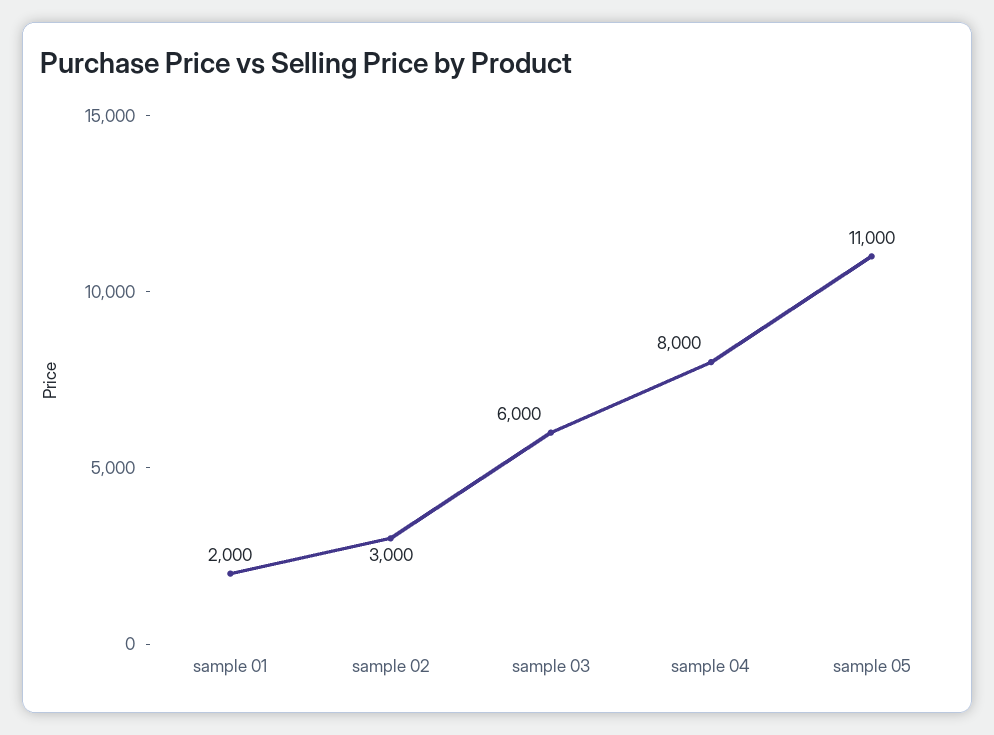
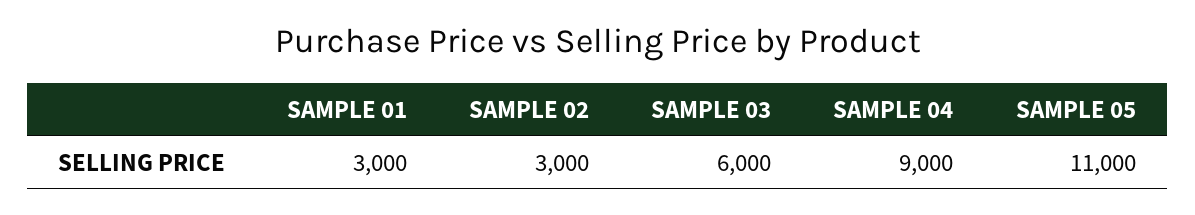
  {
-   "sample 01": 2000,
+   "sample 01": 3000,
    "sample 02": 3000,
    "sample 03": 6000,
-   "sample 04": 8000,
+   "sample 04": 9000,
    "sample 05": 11000
  }

